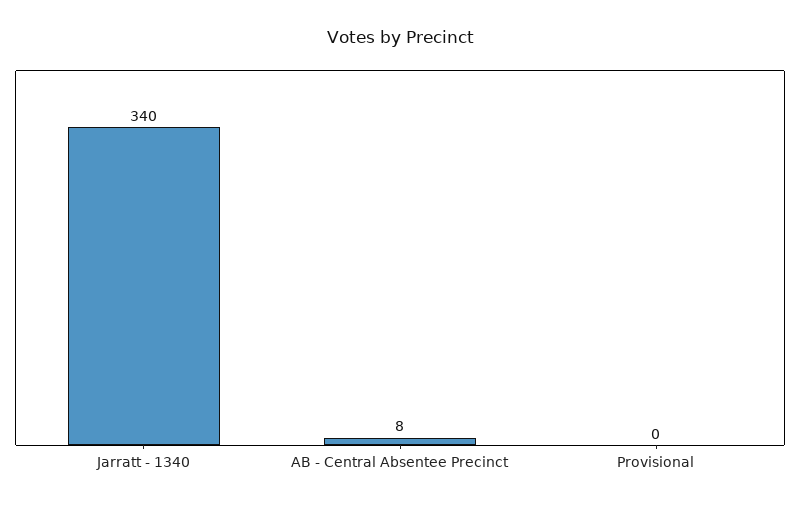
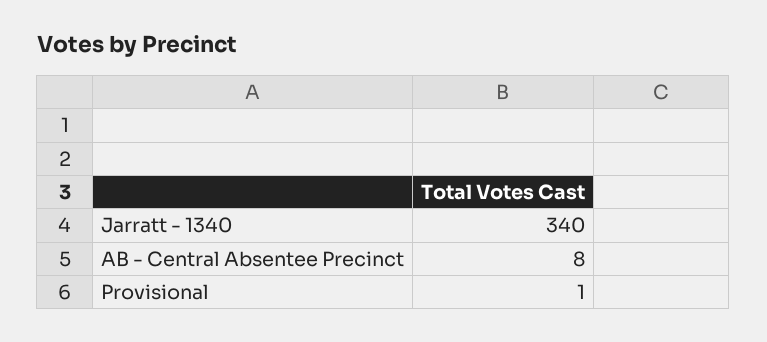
  {
    "Jarratt - 1340": 340,
    "AB - Central Absentee Precinct": 8,
-   "Provisional": 0
+   "Provisional": 1
  }

